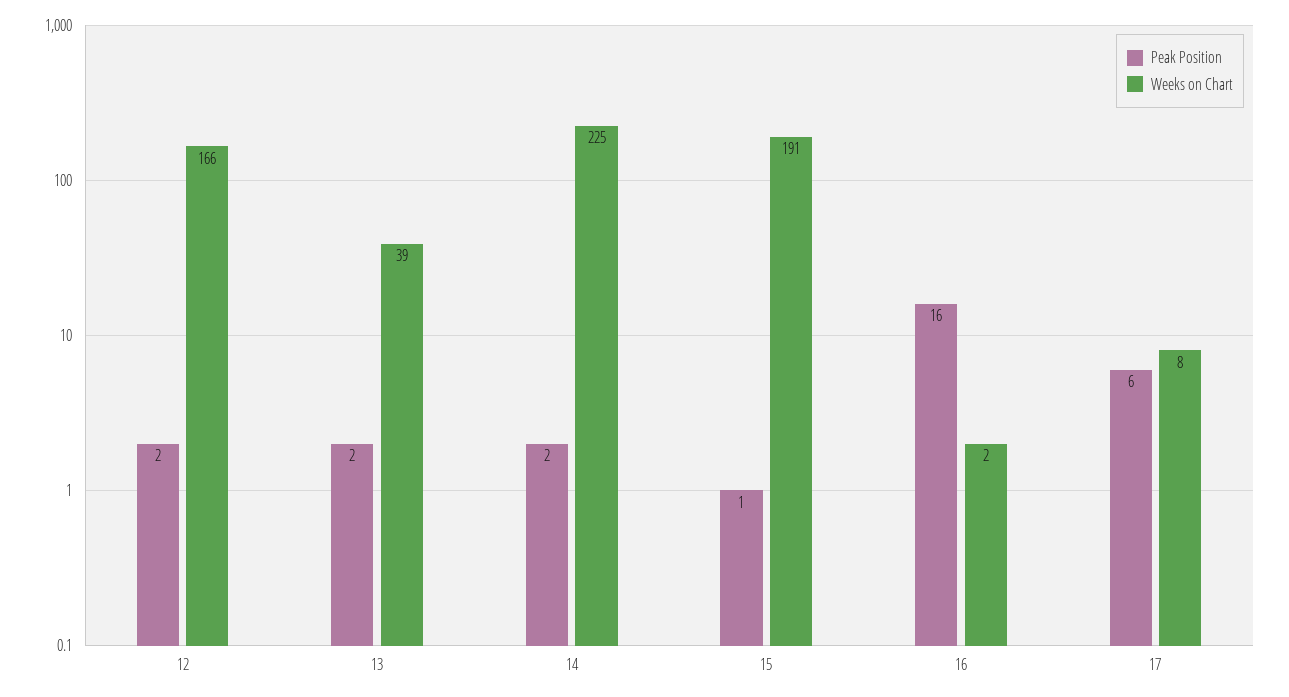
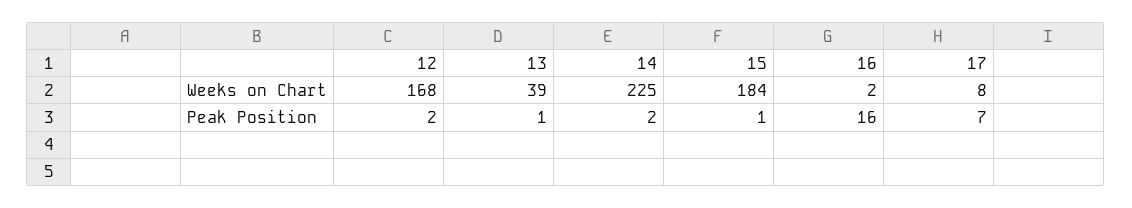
  {
    "Peak Position": {
      "12": 2,
-     "13": 2,
+     "13": 1,
      "14": 2,
      "15": 1,
      "16": 16,
-     "17": 6
+     "17": 7
    },
    "Weeks on Chart": {
-     "12": 166,
+     "12": 168,
      "13": 39,
      "14": 225,
-     "15": 191,
+     "15": 184,
      "16": 2,
      "17": 8
    }
  }

